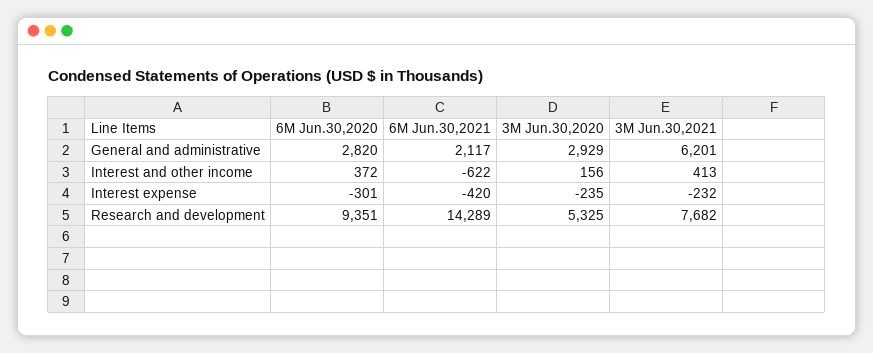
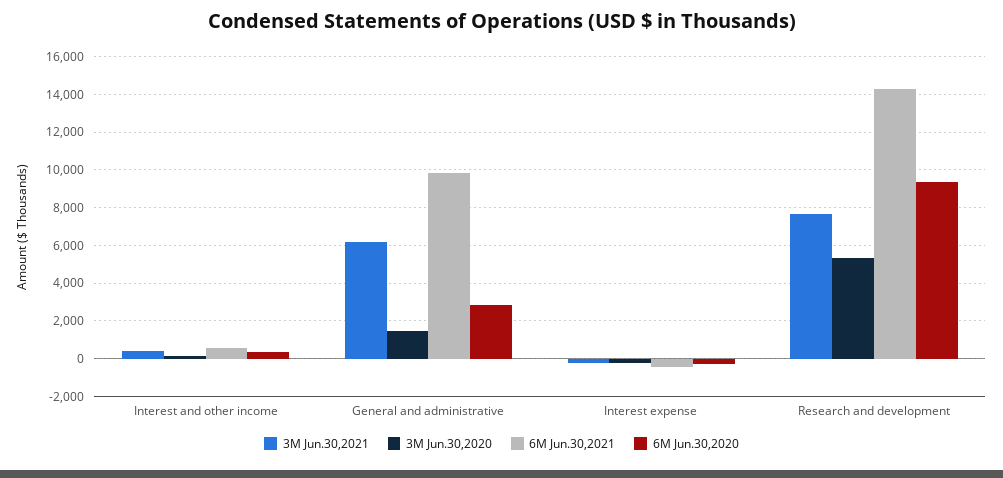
  {
    "6M Jun.30,2020": {
      "General and administrative": 2820,
      "Interest and other income": 372,
      "Interest expense": -301,
      "Research and development": 9351
    },
    "6M Jun.30,2021": {
-     "General and administrative": 2117,
+     "General and administrative": 10000,
-     "Interest and other income": -622,
+     "Interest and other income": 500,
      "Interest expense": -420,
      "Research and development": 14289
    },
    "3M Jun.30,2020": {
-     "General and administrative": 2929,
+     "General and administrative": 1500,
      "Interest and other income": 156,
      "Interest expense": -235,
      "Research and development": 5325
    },
    "3M Jun.30,2021": {
      "General and administrative": 6201,
      "Interest and other income": 413,
      "Interest expense": -232,
      "Research and development": 7682
    }
  }

